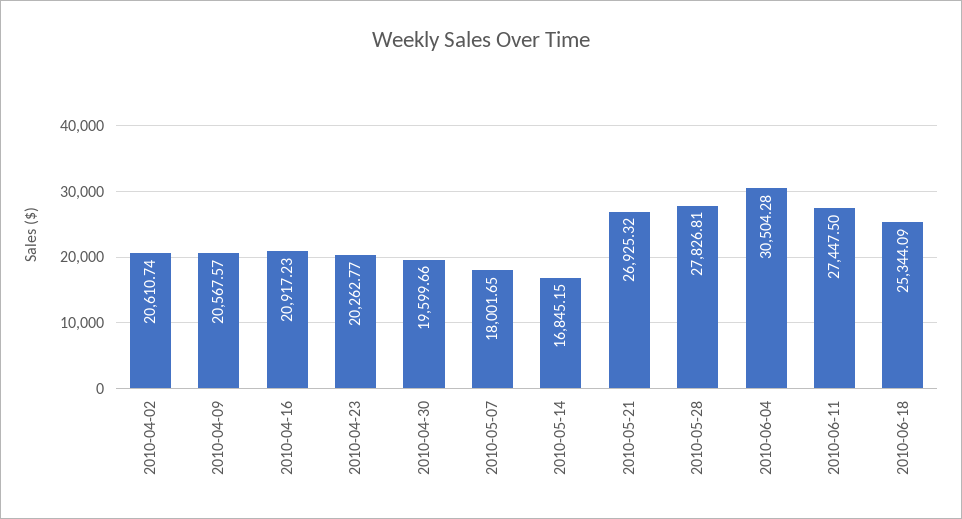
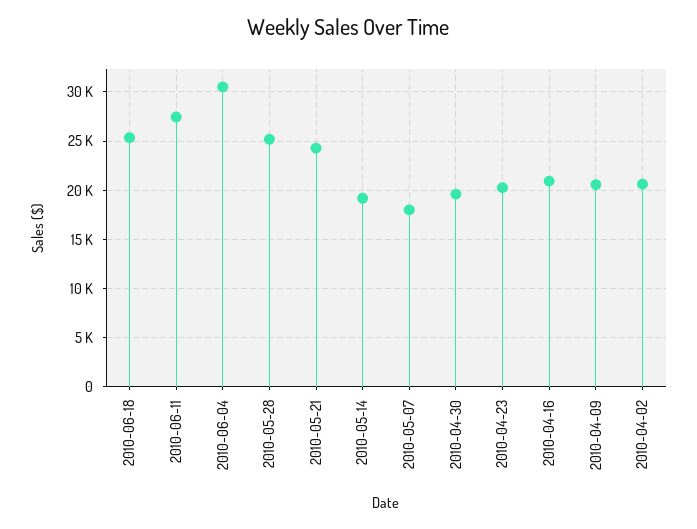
  {
    "2010-04-02": 20610.74,
    "2010-04-09": 20567.57,
    "2010-04-16": 20917.23,
    "2010-04-23": 20262.77,
    "2010-04-30": 19599.66,
    "2010-05-07": 18001.65,
-   "2010-05-14": 16845.15,
+   "2010-05-14": 19000,
-   "2010-05-21": 26925.32,
+   "2010-05-21": 24000,
-   "2010-05-28": 27826.81,
+   "2010-05-28": 25000,
    "2010-06-04": 30504.28,
    "2010-06-11": 27447.5,
    "2010-06-18": 25344.09
  }

